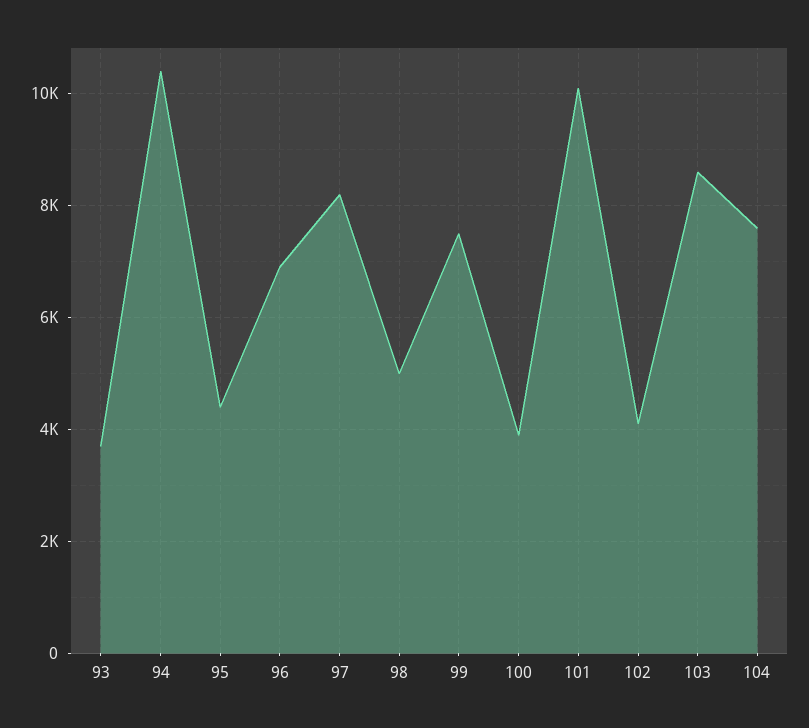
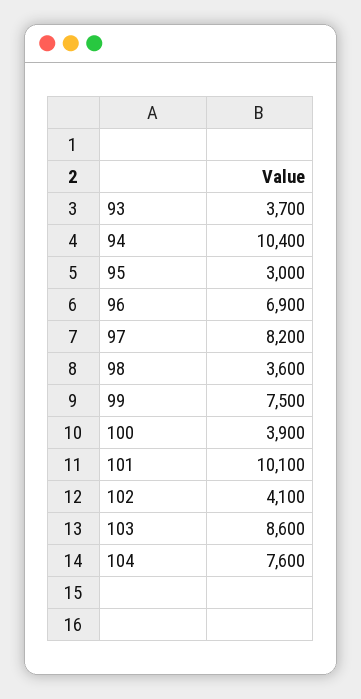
  {
    "93": 3700,
    "94": 10400,
-   "95": 4400,
+   "95": 3000,
    "96": 6900,
    "97": 8200,
-   "98": 5000,
+   "98": 3600,
    "99": 7500,
    "100": 3900,
    "101": 10100,
    "102": 4100,
    "103": 8600,
    "104": 7600
  }

